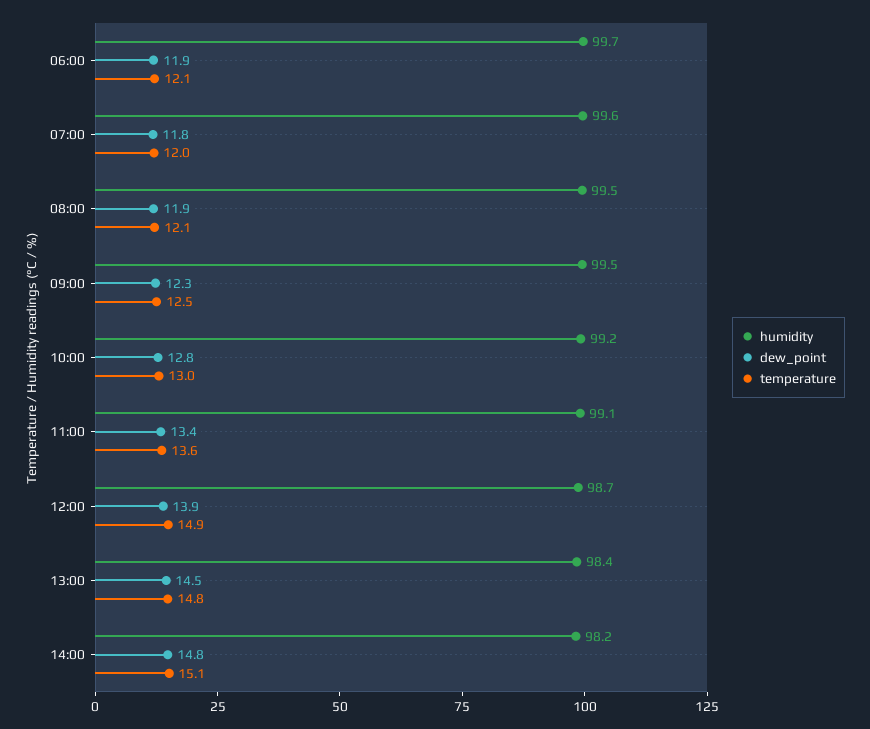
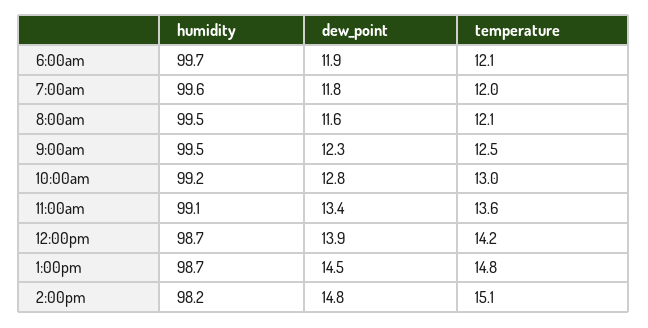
  {
    "humidity": {
      "06:00": 99.7,
      "07:00": 99.6,
      "08:00": 99.5,
      "09:00": 99.5,
      "10:00": 99.2,
      "11:00": 99.1,
      "12:00": 98.7,
-     "13:00": 98.4,
+     "13:00": 98.7,
      "14:00": 98.2
    },
    "dew_point": {
      "06:00": 11.9,
      "07:00": 11.8,
-     "08:00": 11.9,
+     "08:00": 11.6,
      "09:00": 12.3,
      "10:00": 12.8,
      "11:00": 13.4,
      "12:00": 13.9,
      "13:00": 14.5,
      "14:00": 14.8
    },
    "temperature": {
      "06:00": 12.1,
      "07:00": 12,
      "08:00": 12.1,
      "09:00": 12.5,
      "10:00": 13,
      "11:00": 13.6,
-     "12:00": 14.9,
+     "12:00": 14.2,
      "13:00": 14.8,
      "14:00": 15.1
    }
  }

